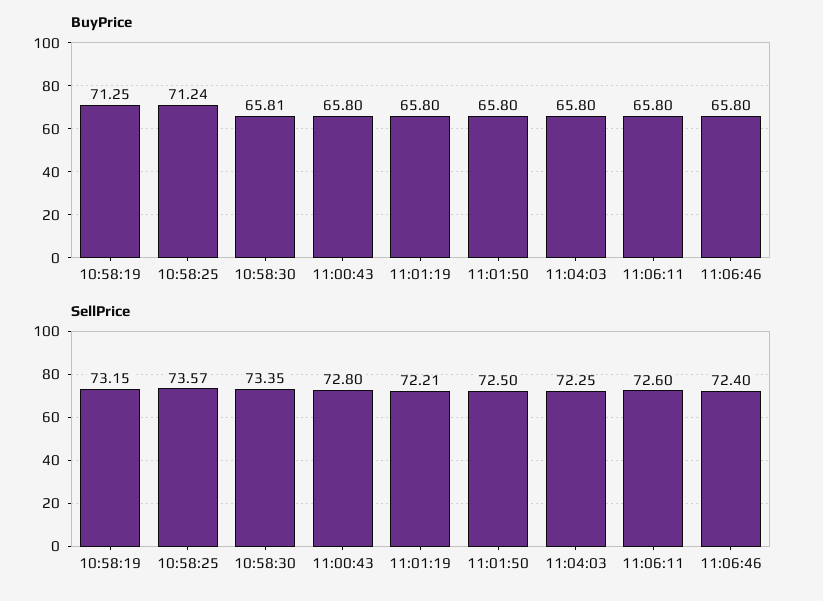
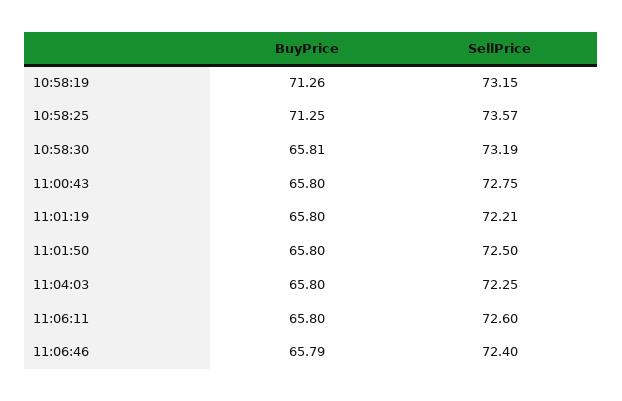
  {
    "BuyPrice": {
-     "10:58:19": 71.25,
+     "10:58:19": 71.26,
-     "10:58:25": 71.24,
+     "10:58:25": 71.25,
      "10:58:30": 65.81,
      "11:00:43": 65.8,
      "11:01:19": 65.8,
      "11:01:50": 65.8,
      "11:04:03": 65.8,
      "11:06:11": 65.8,
-     "11:06:46": 65.8
+     "11:06:46": 65.79
    },
    "SellPrice": {
      "10:58:19": 73.15,
      "10:58:25": 73.57,
-     "10:58:30": 73.35,
+     "10:58:30": 73.19,
-     "11:00:43": 72.8,
+     "11:00:43": 72.75,
      "11:01:19": 72.21,
      "11:01:50": 72.5,
      "11:04:03": 72.25,
      "11:06:11": 72.6,
      "11:06:46": 72.4
    }
  }

